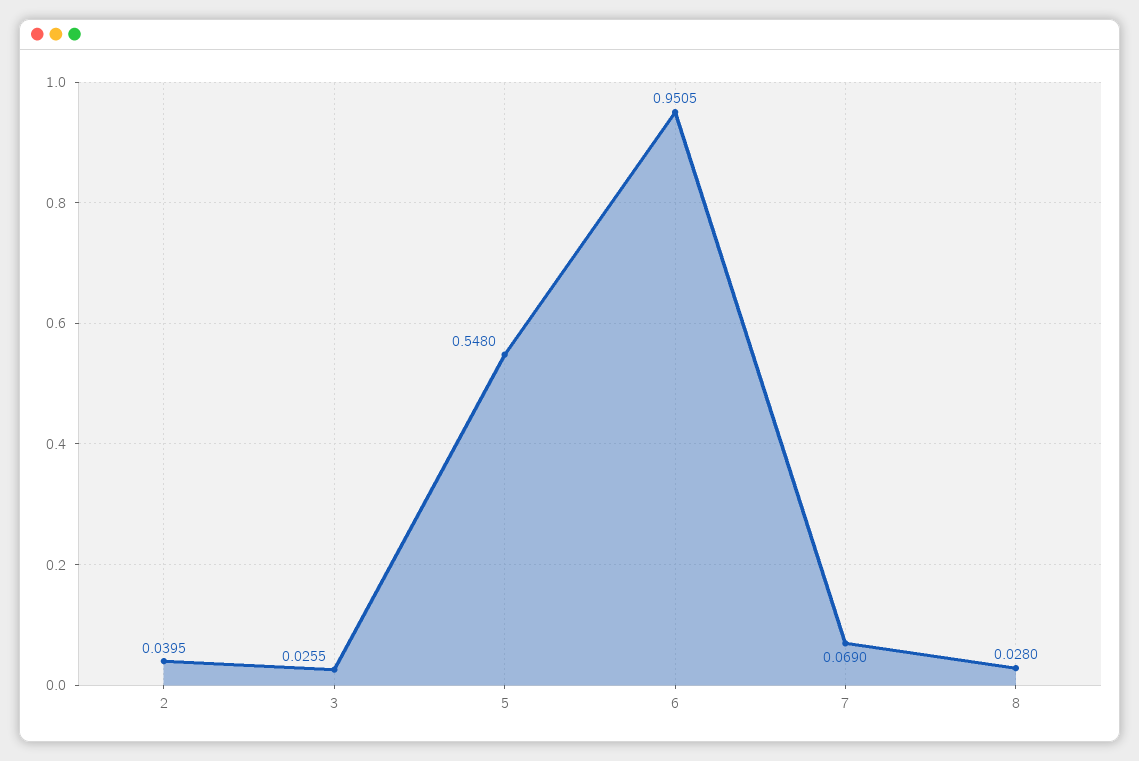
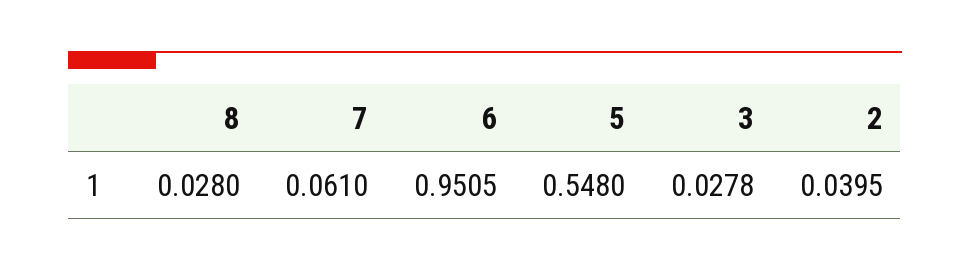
  {
    "2": 0.0395,
-   "3": 0.0255,
+   "3": 0.0278,
    "5": 0.548,
    "6": 0.9505,
-   "7": 0.069,
+   "7": 0.061,
    "8": 0.028
  }

